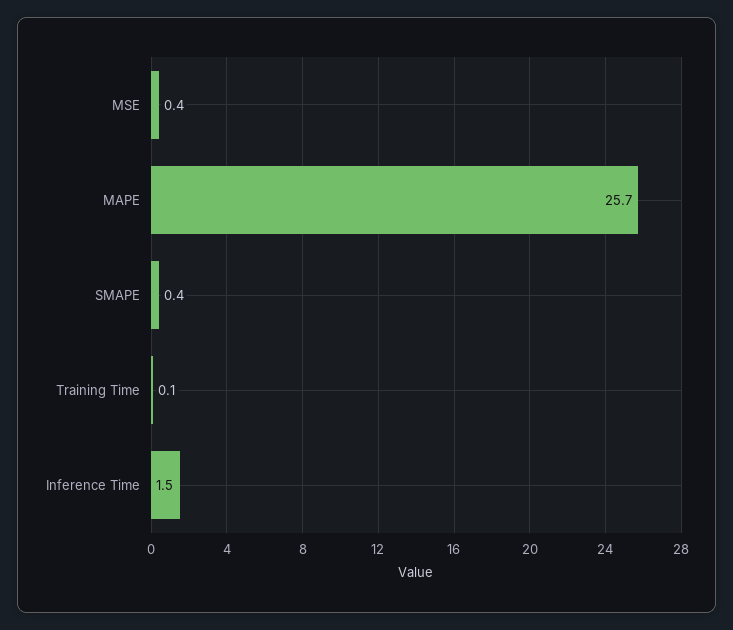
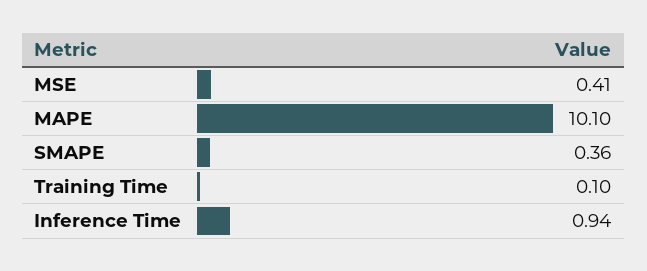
  {
    "MSE": 0.41,
-   "MAPE": 25.7,
+   "MAPE": 10.1,
    "SMAPE": 0.36,
    "Training Time": 0.1,
-   "Inference Time": 1.5
+   "Inference Time": 0.94
  }

